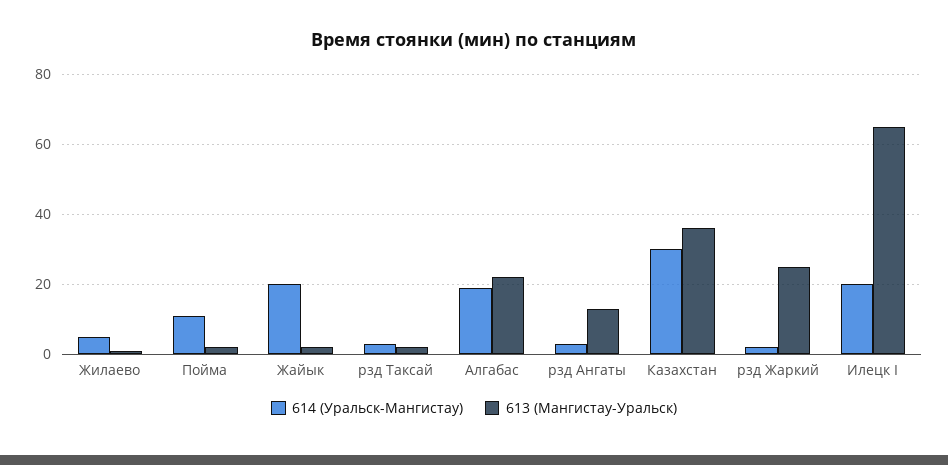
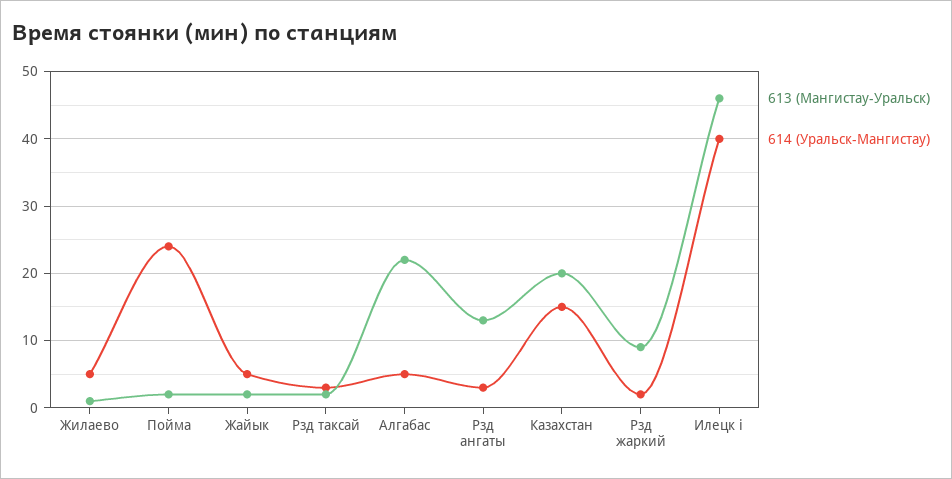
  {
    "614 (Уральск-Мангистау)": {
      "Жилаево": 5,
-     "Пойма": 10,
+     "Пойма": 24,
-     "Жайык": 20,
+     "Жайык": 5,
      "рзд Таксай": 3,
-     "Алгабас": 20,
+     "Алгабас": 5,
      "рзд Ангаты": 3,
-     "Казахстан": 30,
+     "Казахстан": 15,
      "рзд Жаркий": 2,
-     "Илецк I": 20
+     "Илецк I": 40
    },
    "613 (Мангистау-Уральск)": {
      "Жилаево": 1,
      "Пойма": 2,
      "Жайык": 2,
      "рзд Таксай": 2,
      "Алгабас": 22,
      "рзд Ангаты": 13,
-     "Казахстан": 35,
+     "Казахстан": 20,
-     "рзд Жаркий": 25,
+     "рзд Жаркий": 9,
-     "Илецк I": 65
+     "Илецк I": 46
    }
  }

